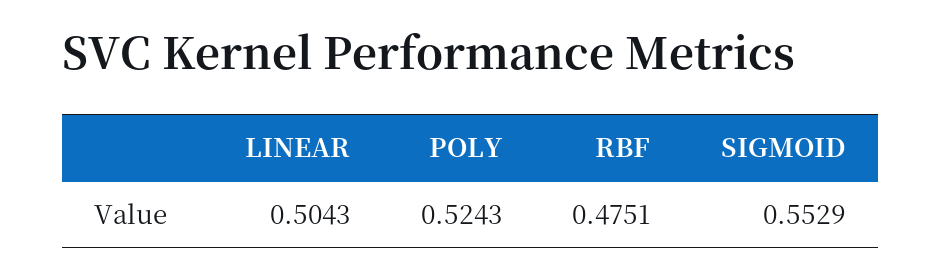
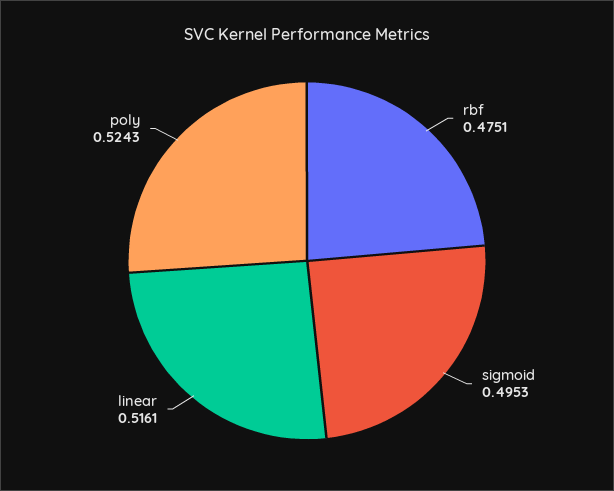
  {
-   "LINEAR": 0.5043,
+   "LINEAR": 0.5161,
    "POLY": 0.5243,
    "RBF": 0.4751,
-   "SIGMOID": 0.5529
+   "SIGMOID": 0.4953
  }

